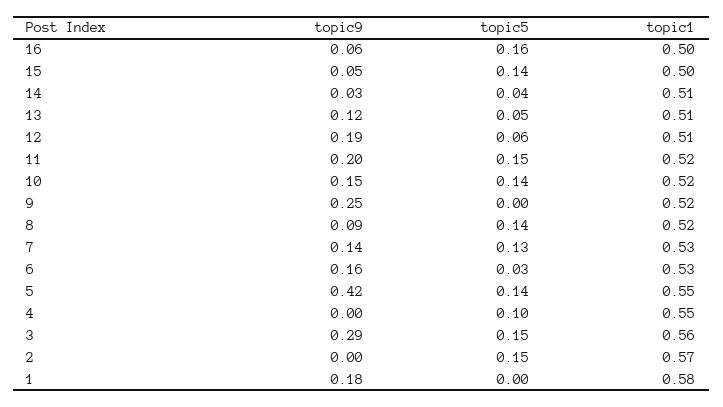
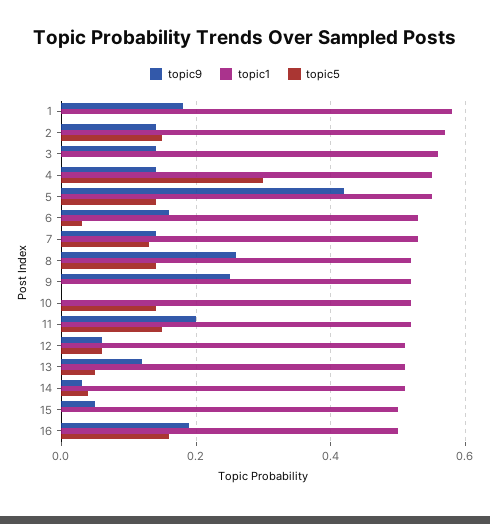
  {
    "topic9": {
-     "16": 0.06,
+     "16": 0.2,
      "15": 0.05,
      "14": 0.03,
      "13": 0.12,
-     "12": 0.19,
+     "12": 0.05,
      "11": 0.2,
-     "10": 0.15,
+     "10": 0,
      "9": 0.25,
-     "8": 0.09,
+     "8": 0.25,
      "7": 0.14,
      "6": 0.16,
      "5": 0.42,
-     "4": 0,
+     "4": 0.15,
-     "3": 0.29,
+     "3": 0.15,
-     "2": 0,
+     "2": 0.15,
      "1": 0.18
    },
    "topic5": {
      "16": 0.16,
-     "15": 0.14,
+     "15": 0,
      "14": 0.04,
      "13": 0.05,
      "12": 0.06,
      "11": 0.15,
      "10": 0.14,
      "9": 0,
      "8": 0.14,
      "7": 0.13,
      "6": 0.03,
      "5": 0.14,
-     "4": 0.1,
+     "4": 0.3,
-     "3": 0.15,
+     "3": 0,
      "2": 0.15,
      "1": 0
    },
    "topic1": {
      "16": 0.5,
      "15": 0.5,
      "14": 0.51,
      "13": 0.51,
      "12": 0.51,
      "11": 0.52,
      "10": 0.52,
      "9": 0.52,
      "8": 0.52,
      "7": 0.53,
      "6": 0.53,
      "5": 0.55,
      "4": 0.55,
      "3": 0.56,
      "2": 0.57,
      "1": 0.58
    }
  }

